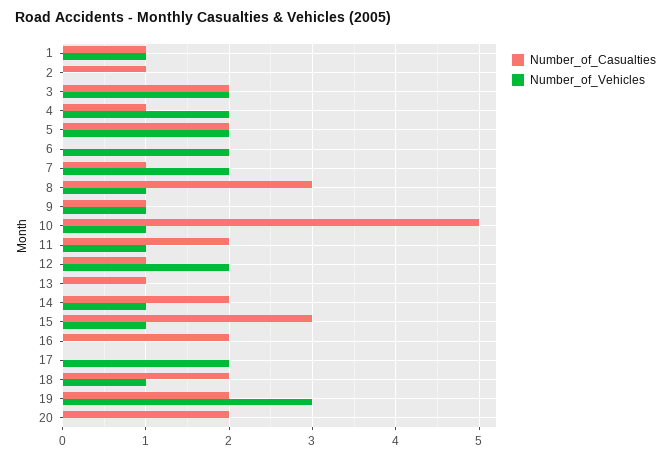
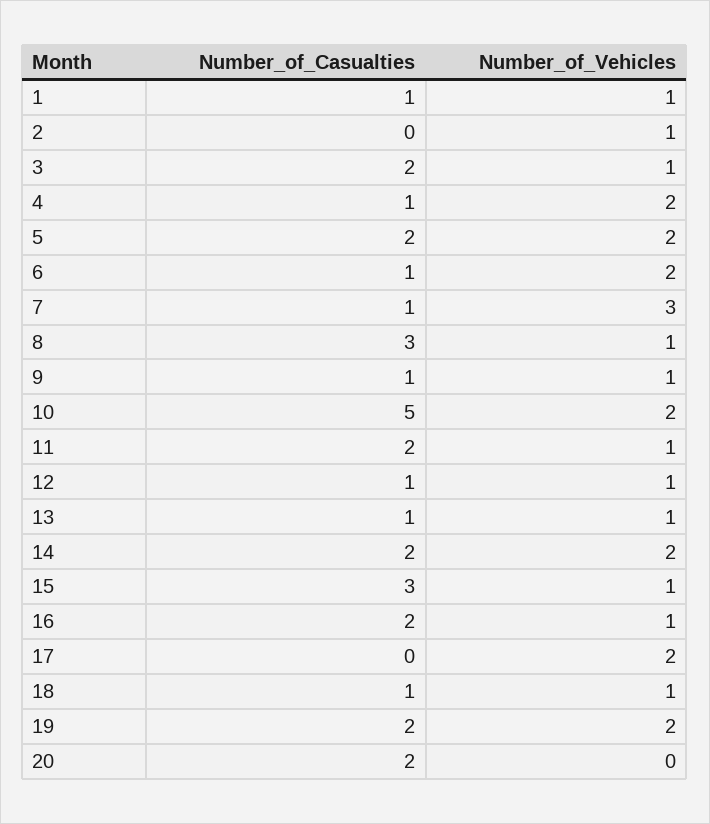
  {
    "Number_of_Casualties": {
      "1": 1,
-     "2": 1,
+     "2": 0,
      "3": 2,
      "4": 1,
      "5": 2,
-     "6": 0,
+     "6": 1,
      "7": 1,
      "8": 3,
      "9": 1,
      "10": 5,
      "11": 2,
      "12": 1,
      "13": 1,
      "14": 2,
      "15": 3,
      "16": 2,
      "17": 0,
-     "18": 2,
+     "18": 1,
      "19": 2,
      "20": 2
    },
    "Number_of_Vehicles": {
      "1": 1,
-     "2": 0,
+     "2": 1,
-     "3": 2,
+     "3": 1,
      "4": 2,
      "5": 2,
      "6": 2,
-     "7": 2,
+     "7": 3,
      "8": 1,
      "9": 1,
-     "10": 1,
+     "10": 2,
      "11": 1,
-     "12": 2,
+     "12": 1,
-     "13": 0,
+     "13": 1,
-     "14": 1,
+     "14": 2,
      "15": 1,
-     "16": 0,
+     "16": 1,
      "17": 2,
      "18": 1,
-     "19": 3,
+     "19": 2,
      "20": 0
    }
  }

